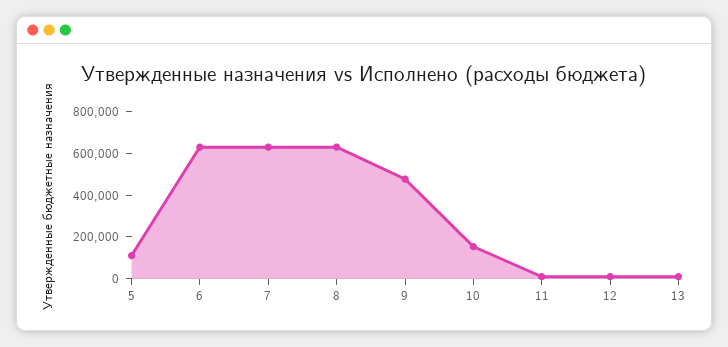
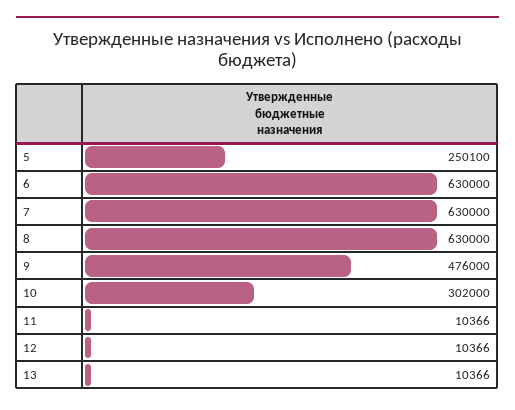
  {
-   "5": 100000,
+   "5": 250100,
    "6": 630000,
    "7": 630000,
    "8": 630000,
    "9": 476000,
-   "10": 150000,
+   "10": 302000,
    "11": 10366,
    "12": 10366,
    "13": 10366
  }

